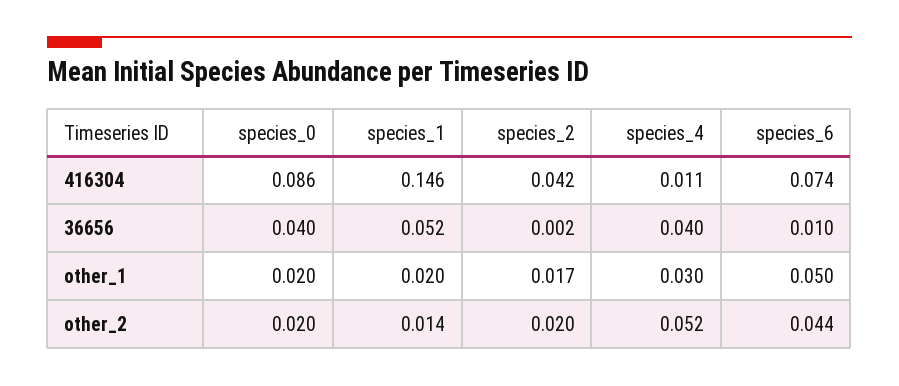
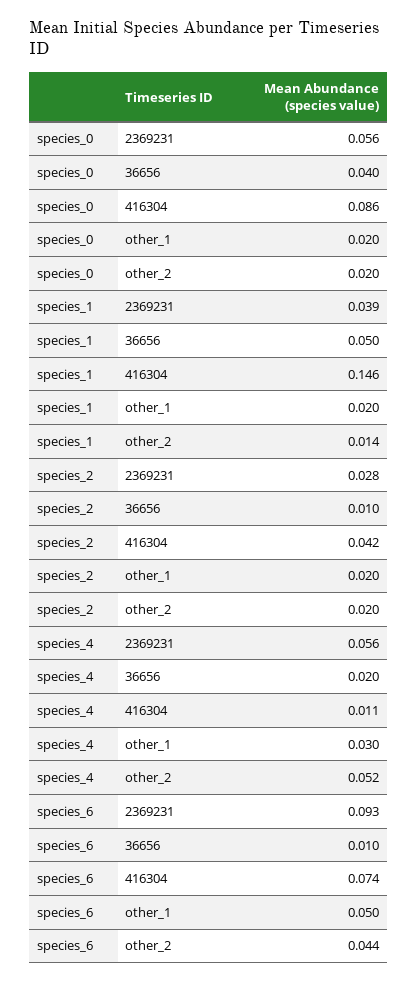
  {
    "species_0": {
      "416304": 0.086,
      "36656": 0.04,
      "other_1": 0.02,
-     "other_2": 0.02
+     "other_2": 0.02,
+     "2369231": 0.056
    },
    "species_1": {
      "416304": 0.146,
-     "36656": 0.052,
+     "36656": 0.05,
      "other_1": 0.02,
-     "other_2": 0.014
+     "other_2": 0.014,
+     "2369231": 0.039
    },
    "species_2": {
      "416304": 0.042,
-     "36656": 0.002,
+     "36656": 0.01,
-     "other_1": 0.017,
+     "other_1": 0.02,
-     "other_2": 0.02
+     "other_2": 0.02,
+     "2369231": 0.028
    },
    "species_4": {
      "416304": 0.011,
-     "36656": 0.04,
+     "36656": 0.02,
      "other_1": 0.03,
-     "other_2": 0.052
+     "other_2": 0.052,
+     "2369231": 0.056
    },
    "species_6": {
      "416304": 0.074,
      "36656": 0.01,
      "other_1": 0.05,
-     "other_2": 0.044
+     "other_2": 0.044,
+     "2369231": 0.093
    }
  }

